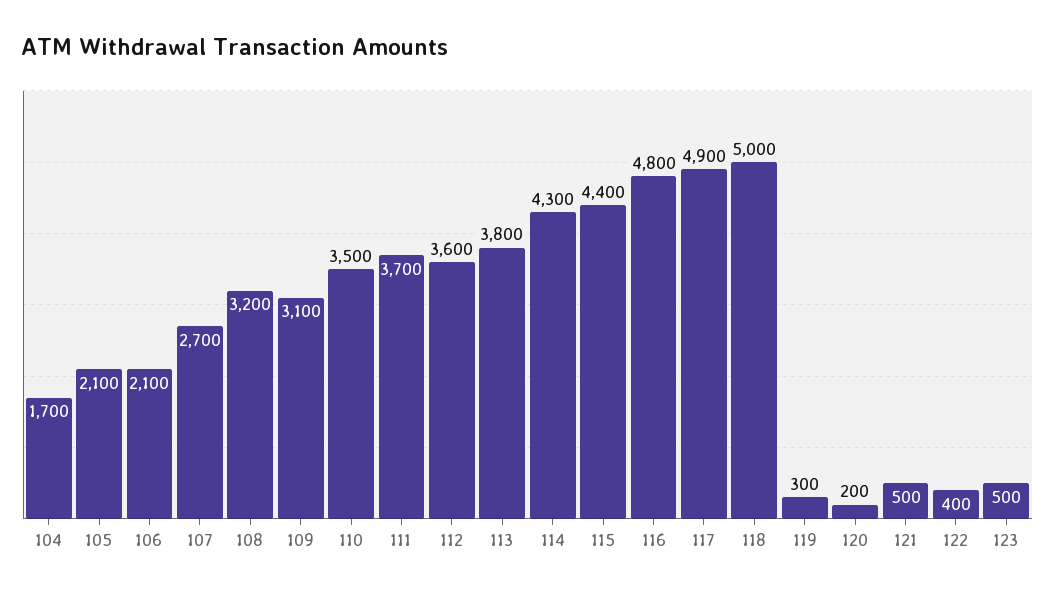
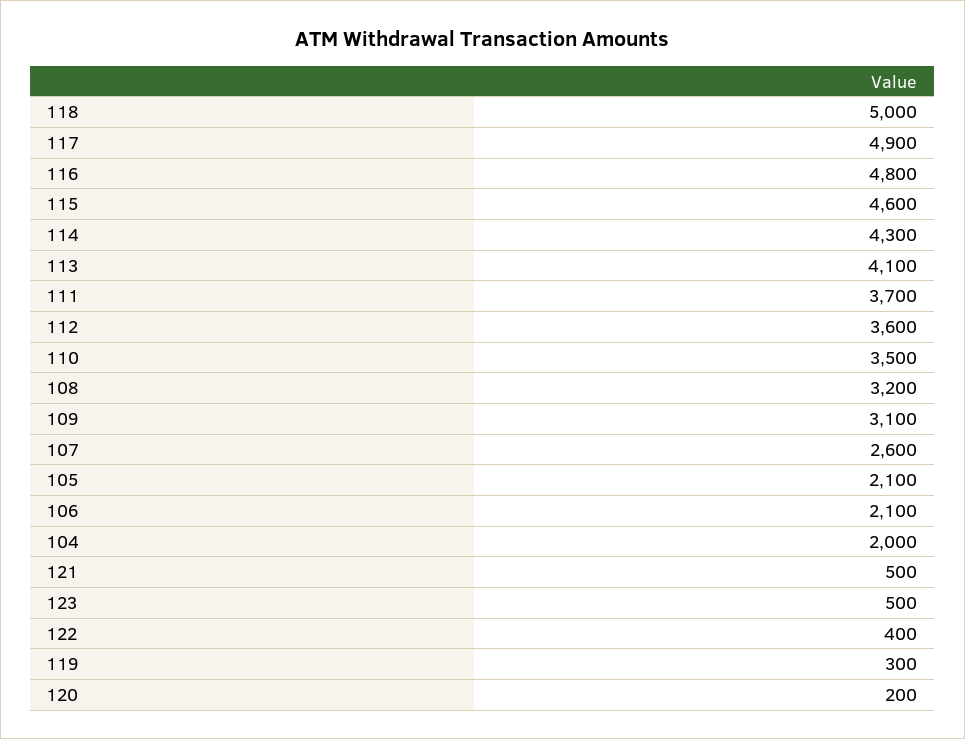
  {
-   "104": 1700,
+   "104": 2000,
    "105": 2100,
    "106": 2100,
-   "107": 2700,
+   "107": 2600,
    "108": 3200,
    "109": 3100,
    "110": 3500,
    "111": 3700,
    "112": 3600,
-   "113": 3800,
+   "113": 4100,
    "114": 4300,
-   "115": 4400,
+   "115": 4600,
    "116": 4800,
    "117": 4900,
    "118": 5000,
    "119": 300,
    "120": 200,
    "121": 500,
    "122": 400,
    "123": 500
  }

